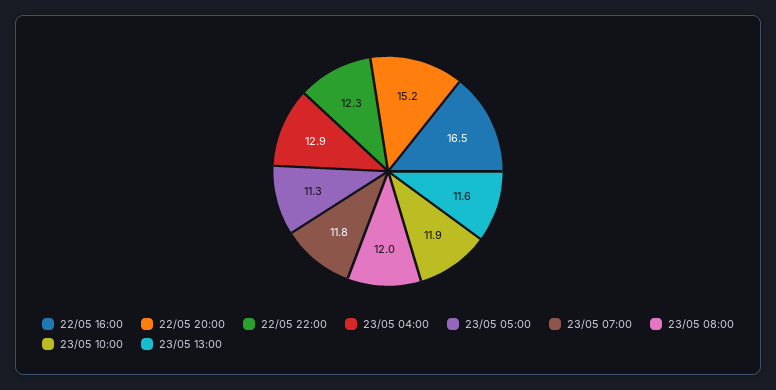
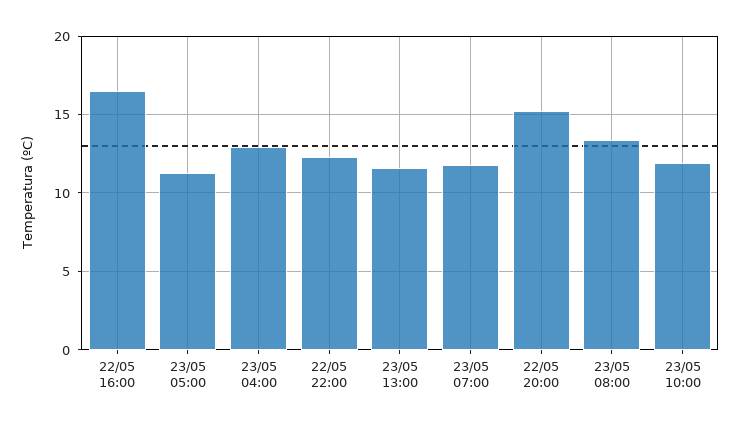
  {
    "22/05 16:00": 16.5,
    "22/05 20:00": 15.2,
    "22/05 22:00": 12.3,
    "23/05 04:00": 12.9,
    "23/05 05:00": 11.3,
    "23/05 07:00": 11.8,
-   "23/05 08:00": 12,
+   "23/05 08:00": 13.5,
    "23/05 10:00": 11.9,
    "23/05 13:00": 11.6
  }

